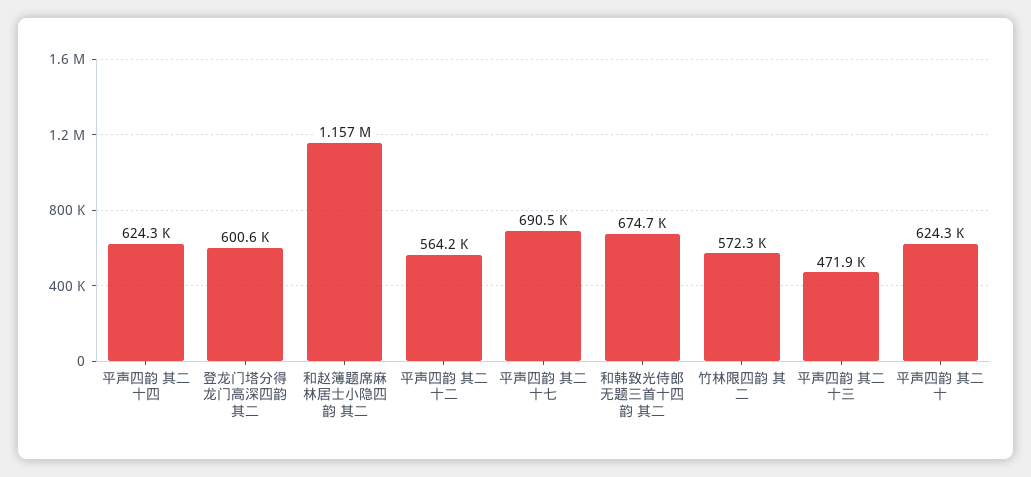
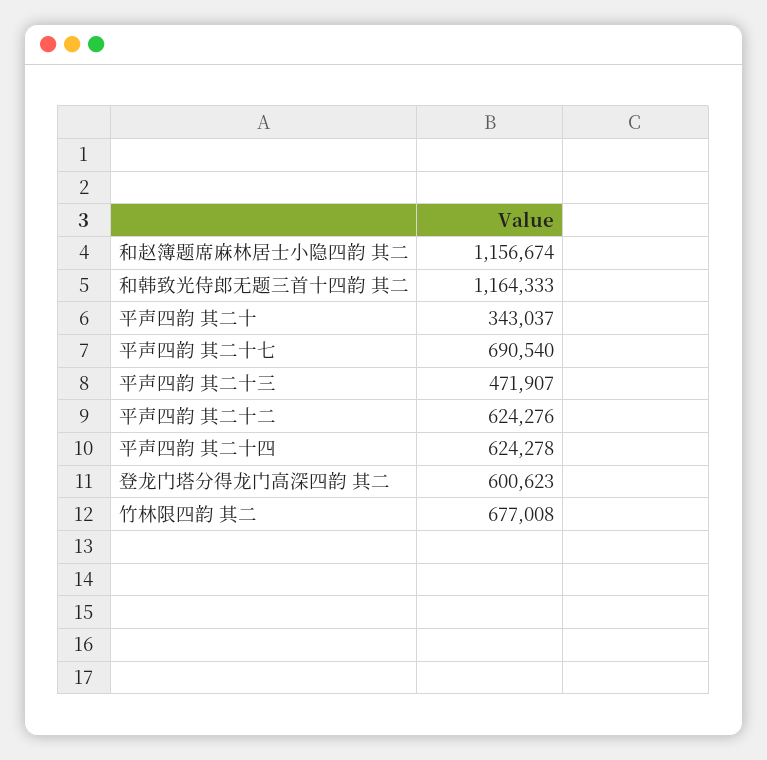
  {
    "平声四韵 其二十四": 624278,
    "登龙门塔分得龙门高深四韵 其二": 600623,
    "和赵簿题席麻林居士小隐四韵 其二": 1156674,
-   "平声四韵 其二十二": 564200,
+   "平声四韵 其二十二": 624276,
    "平声四韵 其二十七": 690540,
-   "和韩致光侍郎无题三首十四韵 其二": 674700,
+   "和韩致光侍郎无题三首十四韵 其二": 1164333,
-   "竹林限四韵 其二": 572300,
+   "竹林限四韵 其二": 677008,
    "平声四韵 其二十三": 471907,
-   "平声四韵 其二十": 624300
+   "平声四韵 其二十": 343037
  }

